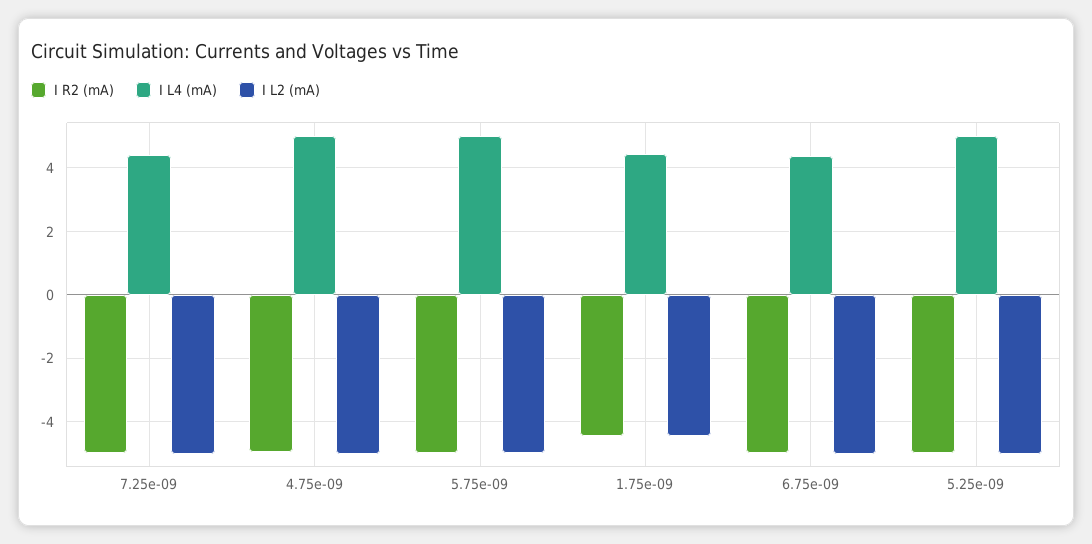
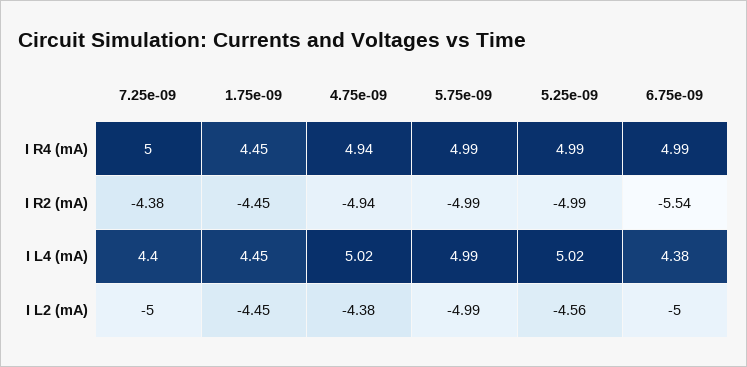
  {
    "I R2 (mA)": {
-     "7.25e-09": -5,
+     "7.25e-09": -4.38,
      "4.75e-09": -4.94,
      "5.75e-09": -4.99,
      "1.75e-09": -4.45,
-     "6.75e-09": -5,
+     "6.75e-09": -5.54,
      "5.25e-09": -4.99
    },
    "I L4 (mA)": {
      "7.25e-09": 4.4,
      "4.75e-09": 5.02,
      "5.75e-09": 4.99,
      "1.75e-09": 4.45,
      "6.75e-09": 4.38,
      "5.25e-09": 5.02
    },
    "I L2 (mA)": {
      "7.25e-09": -5,
-     "4.75e-09": -5,
+     "4.75e-09": -4.38,
      "5.75e-09": -4.99,
      "1.75e-09": -4.45,
      "6.75e-09": -5,
-     "5.25e-09": -5
+     "5.25e-09": -4.56
-   }
+   },
+   "I R4 (mA)": {
+     "7.25e-09": 5,
+     "1.75e-09": 4.45,
+     "4.75e-09": 4.94,
+     "5.75e-09": 4.99,
+     "5.25e-09": 4.99,
+     "6.75e-09": 4.99
+   }
  }

